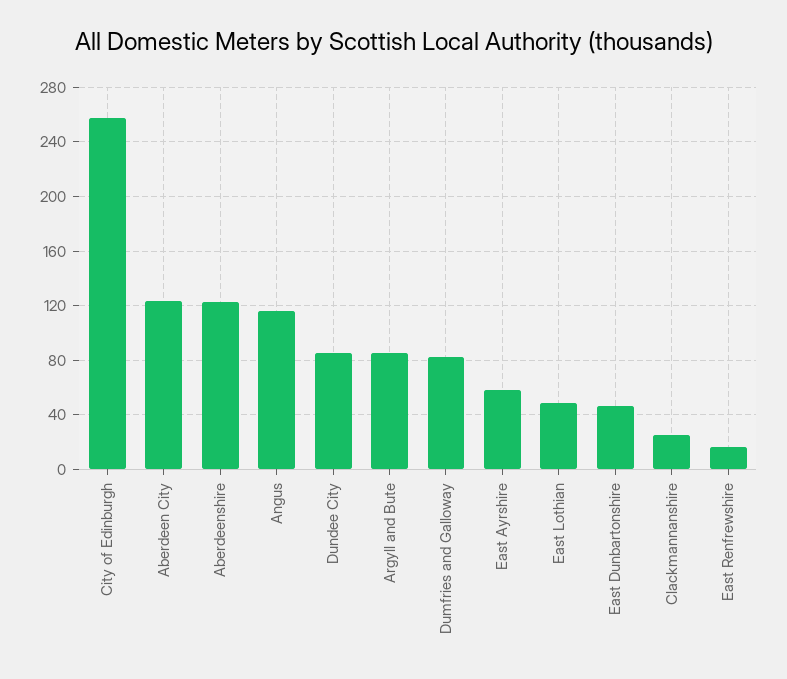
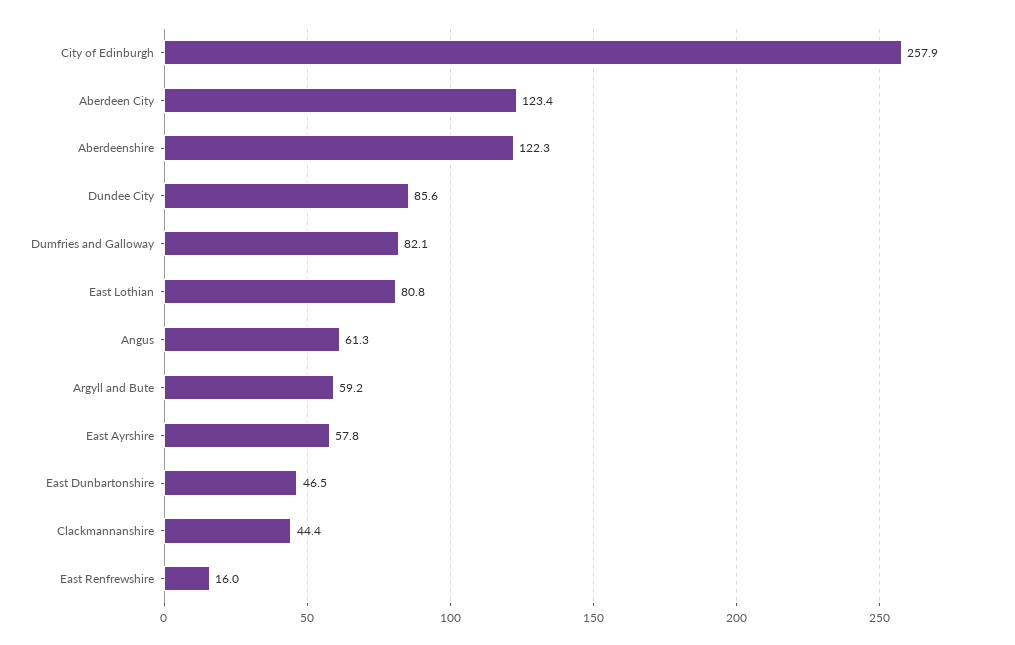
  {
    "City of Edinburgh": 257.9,
    "Aberdeen City": 123.4,
    "Aberdeenshire": 122.3,
-   "Angus": 115,
+   "Angus": 61.3,
    "Dundee City": 85.6,
-   "Argyll and Bute": 85,
+   "Argyll and Bute": 59.2,
    "Dumfries and Galloway": 82.1,
    "East Ayrshire": 57.8,
-   "East Lothian": 50,
+   "East Lothian": 80.8,
    "East Dunbartonshire": 46.5,
-   "Clackmannanshire": 25,
+   "Clackmannanshire": 44.4,
    "East Renfrewshire": 16
  }

